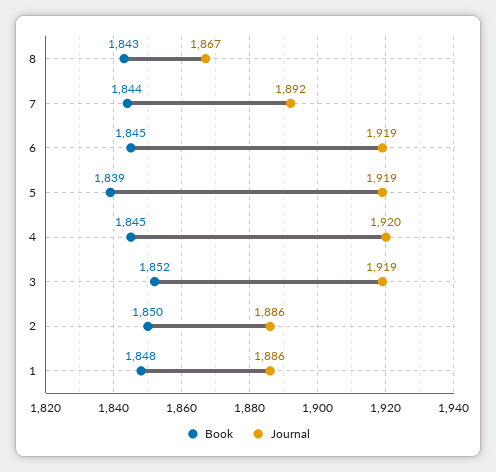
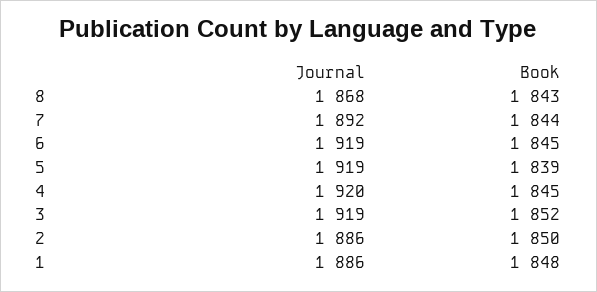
  {
    "Book": {
      "8": 1843,
      "7": 1844,
      "6": 1845,
      "5": 1839,
      "4": 1845,
      "3": 1852,
      "2": 1850,
      "1": 1848
    },
    "Journal": {
-     "8": 1867,
+     "8": 1868,
      "7": 1892,
      "6": 1919,
      "5": 1919,
      "4": 1920,
      "3": 1919,
      "2": 1886,
      "1": 1886
    }
  }

